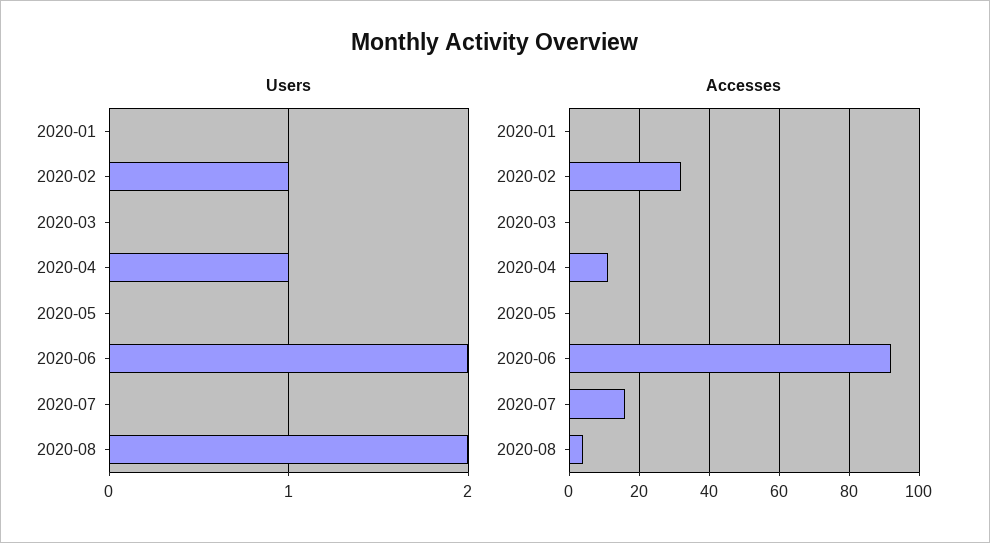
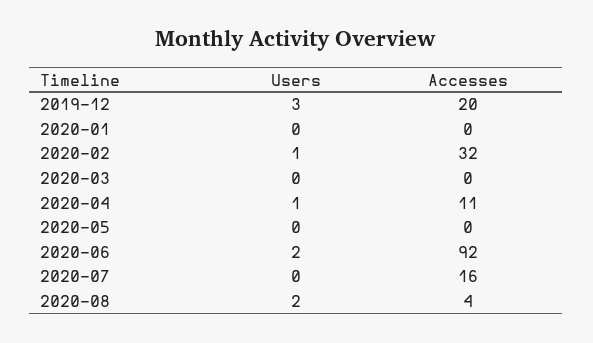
  {
    "Users": {
      "2020-01": 0,
      "2020-02": 1,
      "2020-03": 0,
      "2020-04": 1,
      "2020-05": 0,
      "2020-06": 2,
      "2020-07": 0,
-     "2020-08": 2
+     "2020-08": 2,
+     "2019-12": 3
    },
    "Accesses": {
      "2020-01": 0,
      "2020-02": 32,
      "2020-03": 0,
      "2020-04": 11,
      "2020-05": 0,
      "2020-06": 92,
      "2020-07": 16,
-     "2020-08": 4
+     "2020-08": 4,
+     "2019-12": 20
    }
  }

